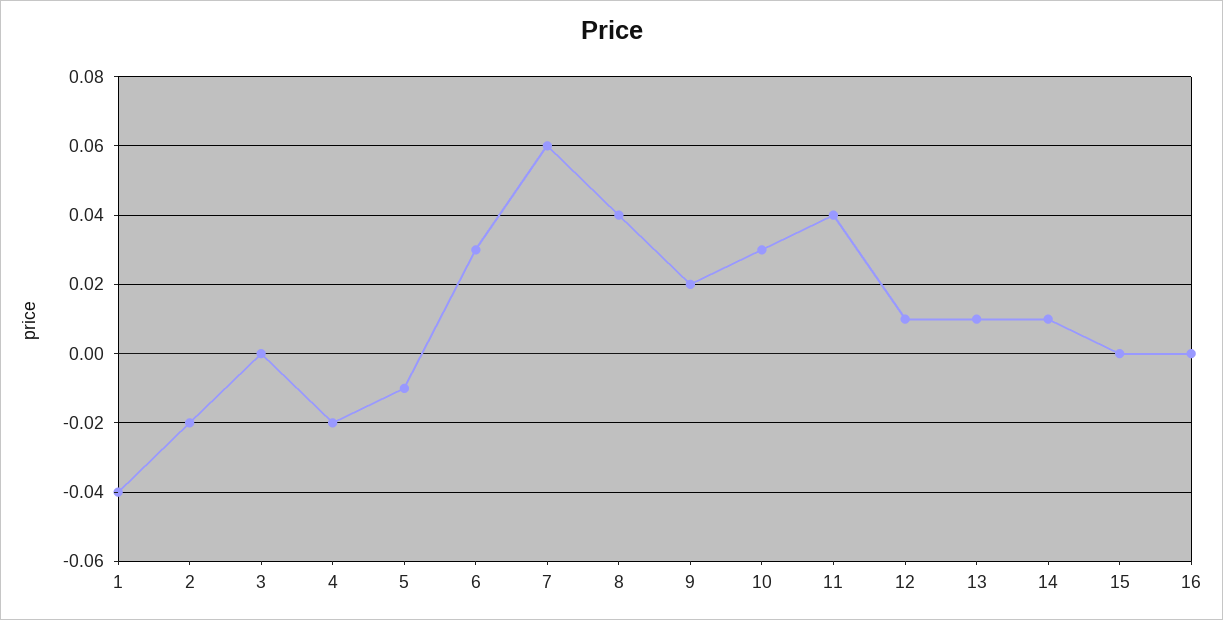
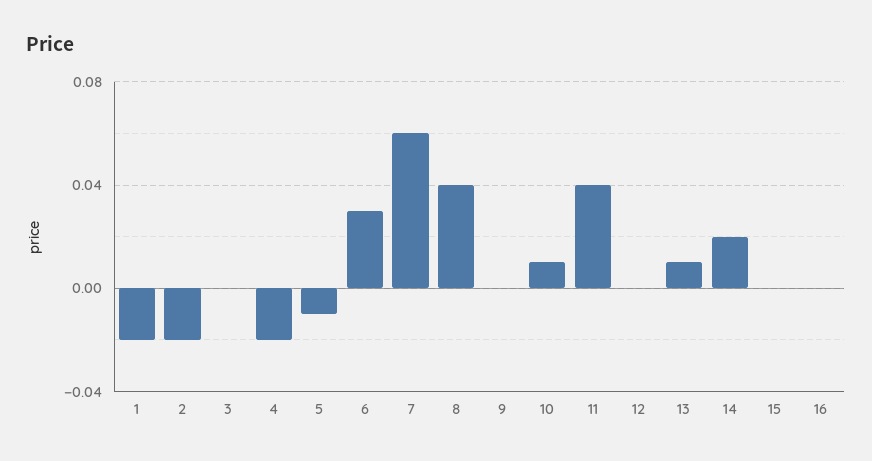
  {
-   "1": -0.04,
+   "1": -0.02,
    "2": -0.02,
    "3": 0,
    "4": -0.02,
    "5": -0.01,
    "6": 0.03,
    "7": 0.06,
    "8": 0.04,
-   "9": 0.02,
+   "9": 0,
-   "10": 0.03,
+   "10": 0.01,
    "11": 0.04,
-   "12": 0.01,
+   "12": 0,
    "13": 0.01,
-   "14": 0.01,
+   "14": 0.02,
    "15": 0,
    "16": 0
  }

